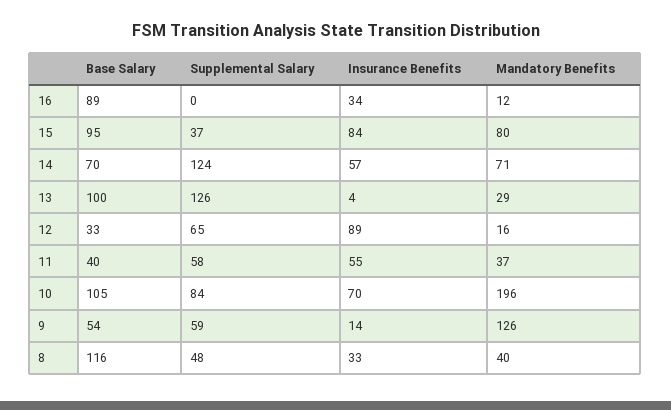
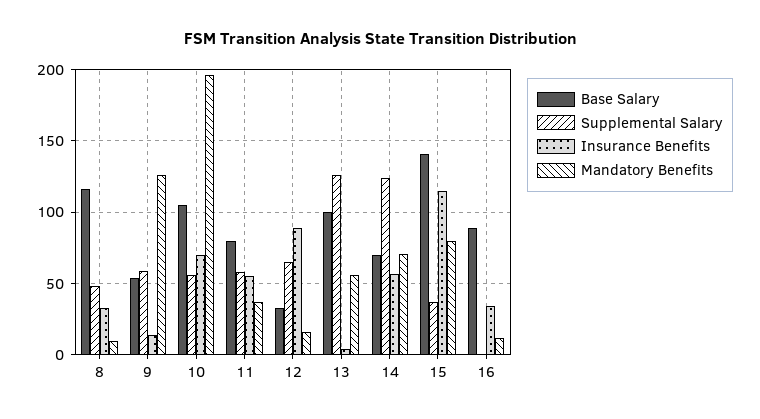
  {
    "Base Salary": {
      "16": 89,
-     "15": 95,
+     "15": 140,
      "14": 70,
      "13": 100,
      "12": 33,
-     "11": 40,
+     "11": 80,
      "10": 105,
      "9": 54,
      "8": 116
    },
    "Supplemental Salary": {
      "16": 0,
      "15": 37,
      "14": 124,
      "13": 126,
      "12": 65,
      "11": 58,
-     "10": 84,
+     "10": 55,
      "9": 59,
      "8": 48
    },
    "Insurance Benefits": {
      "16": 34,
-     "15": 84,
+     "15": 115,
      "14": 57,
      "13": 4,
      "12": 89,
      "11": 55,
      "10": 70,
      "9": 14,
      "8": 33
    },
    "Mandatory Benefits": {
      "16": 12,
      "15": 80,
      "14": 71,
-     "13": 29,
+     "13": 55,
      "12": 16,
      "11": 37,
      "10": 196,
      "9": 126,
-     "8": 40
+     "8": 10
    }
  }

